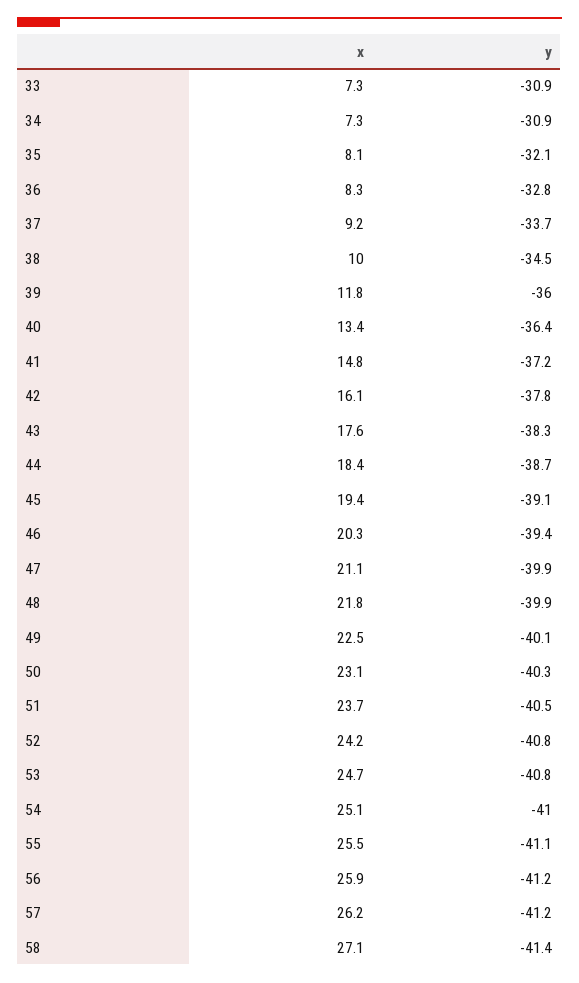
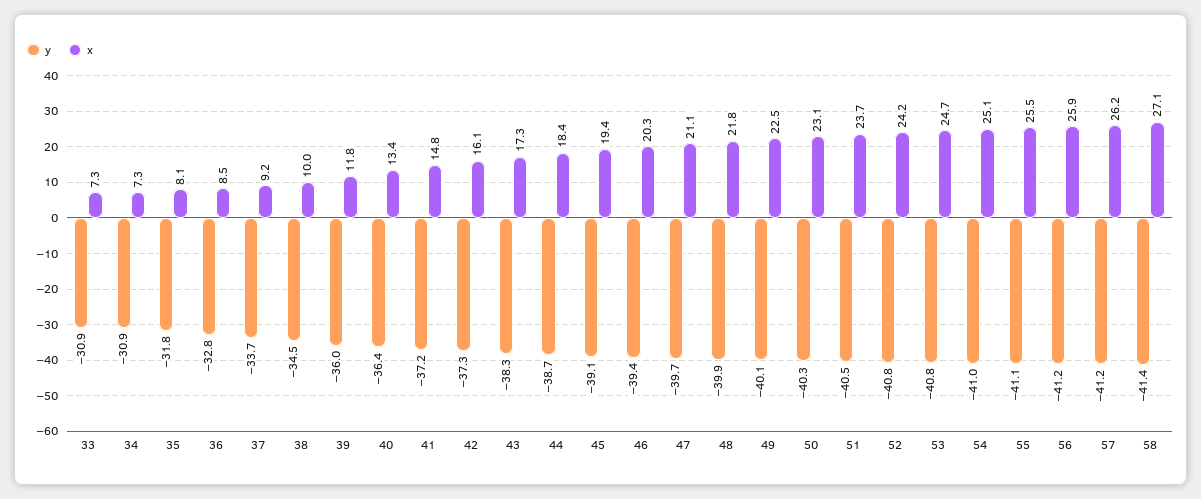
  {
    "x": {
      "33": 7.3,
      "34": 7.3,
      "35": 8.1,
-     "36": 8.3,
+     "36": 8.5,
      "37": 9.2,
      "38": 10,
      "39": 11.8,
      "40": 13.4,
      "41": 14.8,
      "42": 16.1,
-     "43": 17.6,
+     "43": 17.3,
      "44": 18.4,
      "45": 19.4,
      "46": 20.3,
      "47": 21.1,
      "48": 21.8,
      "49": 22.5,
      "50": 23.1,
      "51": 23.7,
      "52": 24.2,
      "53": 24.7,
      "54": 25.1,
      "55": 25.5,
      "56": 25.9,
      "57": 26.2,
      "58": 27.1
    },
    "y": {
      "33": -30.9,
      "34": -30.9,
-     "35": -32.1,
+     "35": -31.8,
      "36": -32.8,
      "37": -33.7,
      "38": -34.5,
      "39": -36,
      "40": -36.4,
      "41": -37.2,
-     "42": -37.8,
+     "42": -37.3,
      "43": -38.3,
      "44": -38.7,
      "45": -39.1,
      "46": -39.4,
-     "47": -39.9,
+     "47": -39.7,
      "48": -39.9,
      "49": -40.1,
      "50": -40.3,
      "51": -40.5,
      "52": -40.8,
      "53": -40.8,
      "54": -41,
      "55": -41.1,
      "56": -41.2,
      "57": -41.2,
      "58": -41.4
    }
  }

